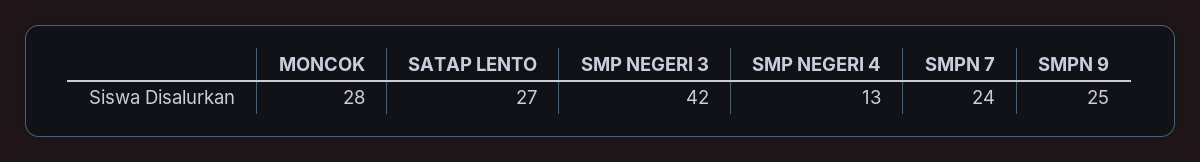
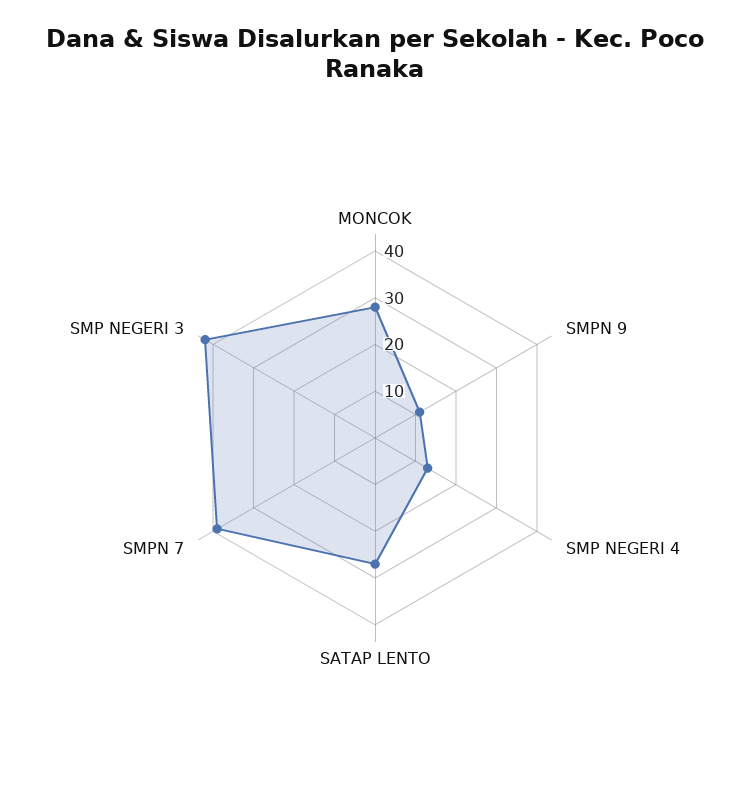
  {
    "MONCOK": 28,
    "SATAP LENTO": 27,
    "SMP NEGERI 3": 42,
    "SMP NEGERI 4": 13,
-   "SMPN 7": 24,
+   "SMPN 7": 40,
-   "SMPN 9": 25
+   "SMPN 9": 10
  }

